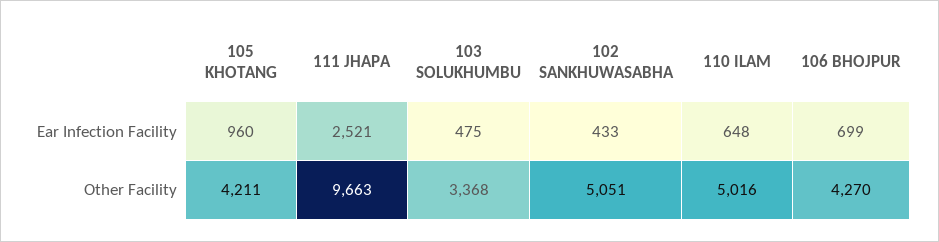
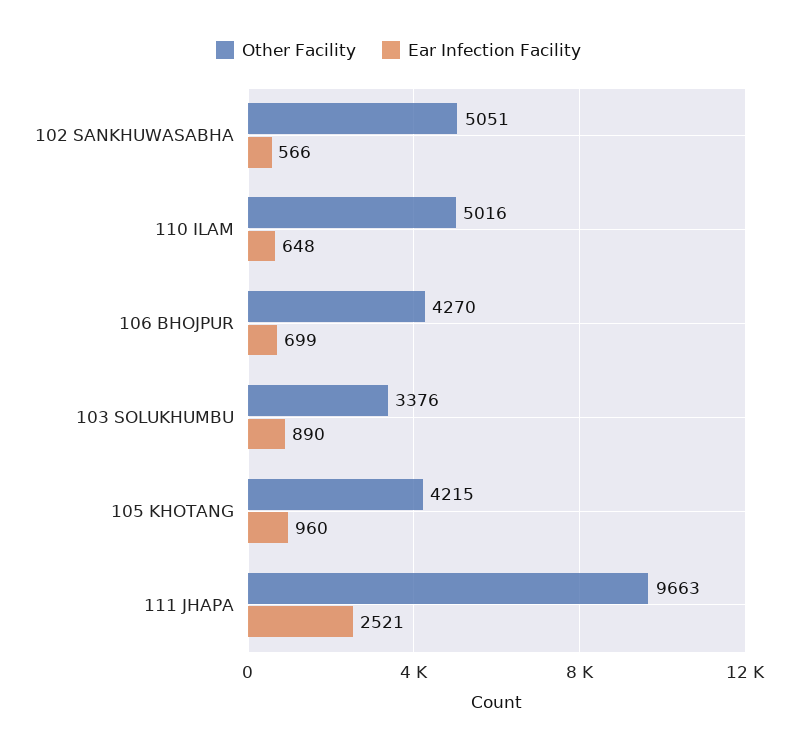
  {
    "Ear Infection Facility": {
      "105 KHOTANG": 960,
      "111 JHAPA": 2521,
-     "103 SOLUKHUMBU": 475,
+     "103 SOLUKHUMBU": 890,
-     "102 SANKHUWASABHA": 433,
+     "102 SANKHUWASABHA": 566,
      "110 ILAM": 648,
      "106 BHOJPUR": 699
    },
    "Other Facility": {
-     "105 KHOTANG": 4211,
+     "105 KHOTANG": 4215,
      "111 JHAPA": 9663,
-     "103 SOLUKHUMBU": 3368,
+     "103 SOLUKHUMBU": 3376,
      "102 SANKHUWASABHA": 5051,
      "110 ILAM": 5016,
      "106 BHOJPUR": 4270
    }
  }

